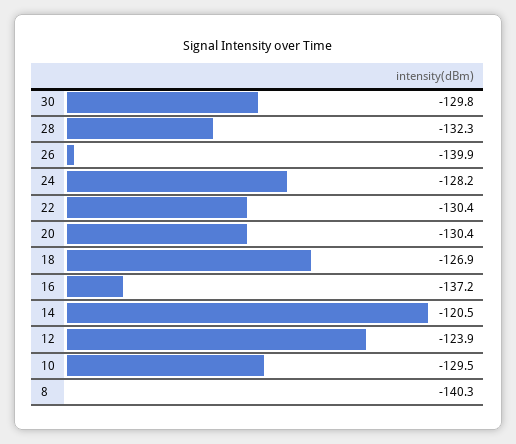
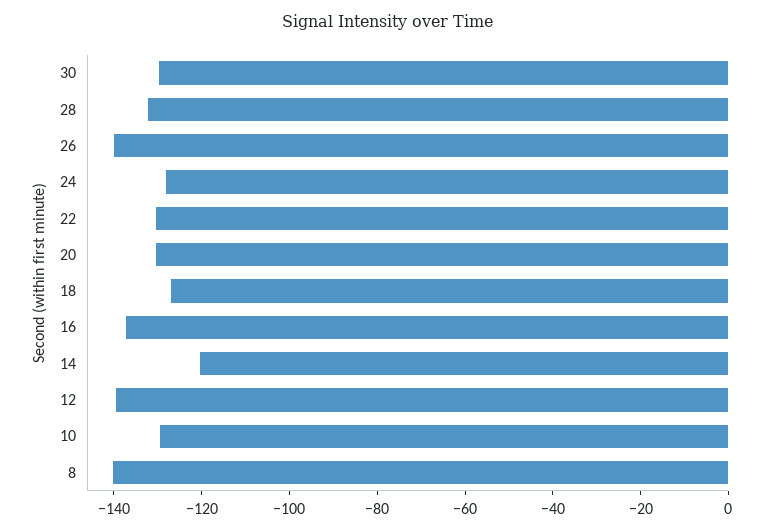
  {
    "30": -129.8,
    "28": -132.3,
    "26": -139.9,
    "24": -128.2,
    "22": -130.4,
    "20": -130.4,
    "18": -126.9,
    "16": -137.2,
    "14": -120.5,
-   "12": -123.9,
+   "12": -140,
    "10": -129.5,
    "8": -140.3
  }

